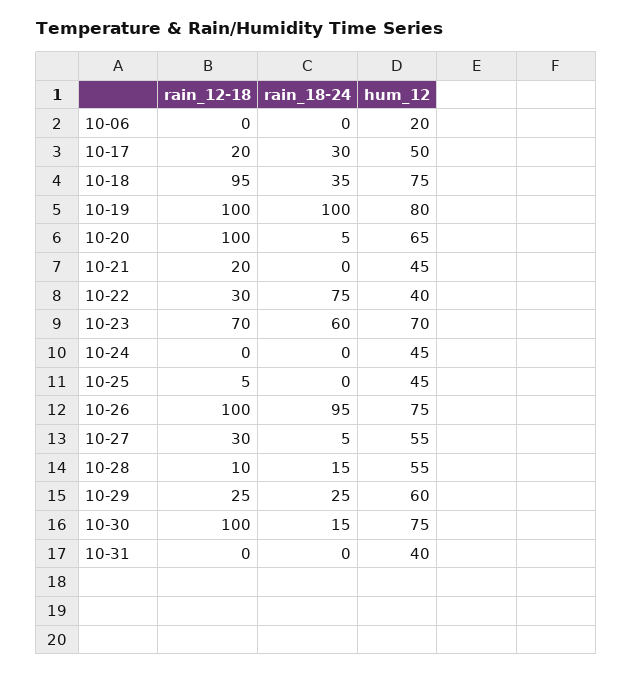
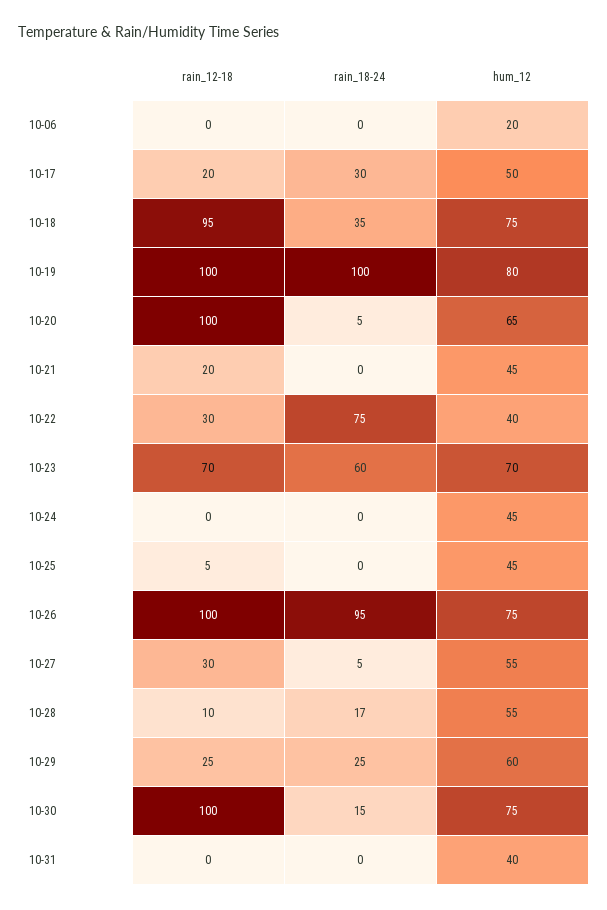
  {
    "rain_12-18": {
      "10-06": 0,
      "10-17": 20,
      "10-18": 95,
      "10-19": 100,
      "10-20": 100,
      "10-21": 20,
      "10-22": 30,
      "10-23": 70,
      "10-24": 0,
      "10-25": 5,
      "10-26": 100,
      "10-27": 30,
      "10-28": 10,
      "10-29": 25,
      "10-30": 100,
      "10-31": 0
    },
    "rain_18-24": {
      "10-06": 0,
      "10-17": 30,
      "10-18": 35,
      "10-19": 100,
      "10-20": 5,
      "10-21": 0,
      "10-22": 75,
      "10-23": 60,
      "10-24": 0,
      "10-25": 0,
      "10-26": 95,
      "10-27": 5,
-     "10-28": 15,
+     "10-28": 17,
      "10-29": 25,
      "10-30": 15,
      "10-31": 0
    },
    "hum_12": {
      "10-06": 20,
      "10-17": 50,
      "10-18": 75,
      "10-19": 80,
      "10-20": 65,
      "10-21": 45,
      "10-22": 40,
      "10-23": 70,
      "10-24": 45,
      "10-25": 45,
      "10-26": 75,
      "10-27": 55,
      "10-28": 55,
      "10-29": 60,
      "10-30": 75,
      "10-31": 40
    }
  }

